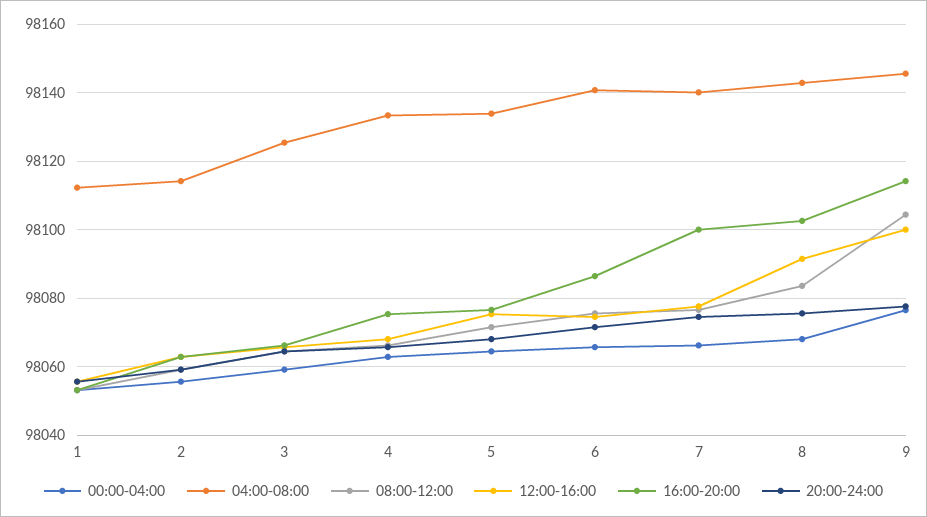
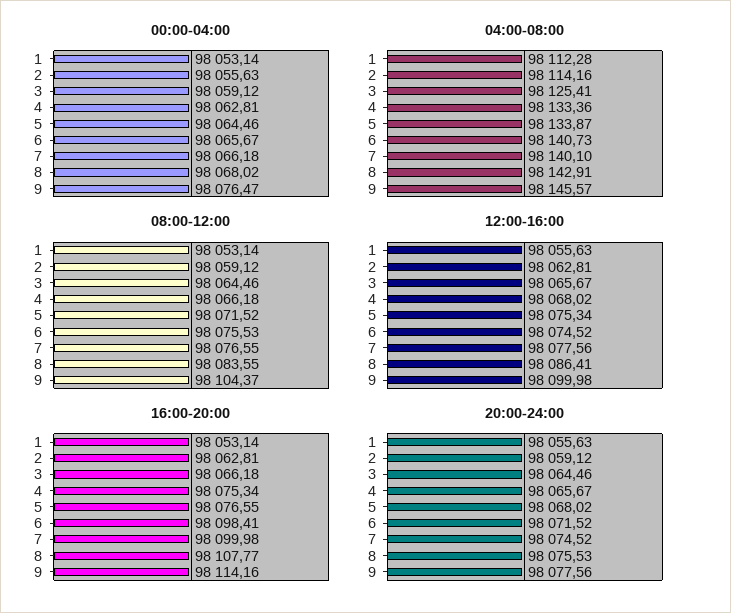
  {
    "00:00-04:00": {
      "1": 98053.14,
      "2": 98055.63,
      "3": 98059.12,
      "4": 98062.81,
      "5": 98064.46,
      "6": 98065.67,
      "7": 98066.18,
      "8": 98068.02,
      "9": 98076.47
    },
    "04:00-08:00": {
      "1": 98112.28,
      "2": 98114.16,
      "3": 98125.41,
      "4": 98133.36,
      "5": 98133.87,
      "6": 98140.73,
      "7": 98140.1,
      "8": 98142.91,
      "9": 98145.57
    },
    "08:00-12:00": {
      "1": 98053.14,
      "2": 98059.12,
      "3": 98064.46,
      "4": 98066.18,
      "5": 98071.52,
      "6": 98075.53,
      "7": 98076.55,
      "8": 98083.55,
      "9": 98104.37
    },
    "12:00-16:00": {
      "1": 98055.63,
      "2": 98062.81,
      "3": 98065.67,
      "4": 98068.02,
      "5": 98075.34,
      "6": 98074.52,
      "7": 98077.56,
-     "8": 98092,
+     "8": 98086.41,
      "9": 98099.98
    },
    "16:00-20:00": {
      "1": 98053.14,
      "2": 98062.81,
      "3": 98066.18,
      "4": 98075.34,
      "5": 98076.55,
-     "6": 98086,
+     "6": 98098.41,
      "7": 98099.98,
-     "8": 98102,
+     "8": 98107.77,
      "9": 98114.16
    },
    "20:00-24:00": {
      "1": 98055.63,
      "2": 98059.12,
      "3": 98064.46,
      "4": 98065.67,
      "5": 98068.02,
      "6": 98071.52,
      "7": 98074.52,
      "8": 98075.53,
      "9": 98077.56
    }
  }

